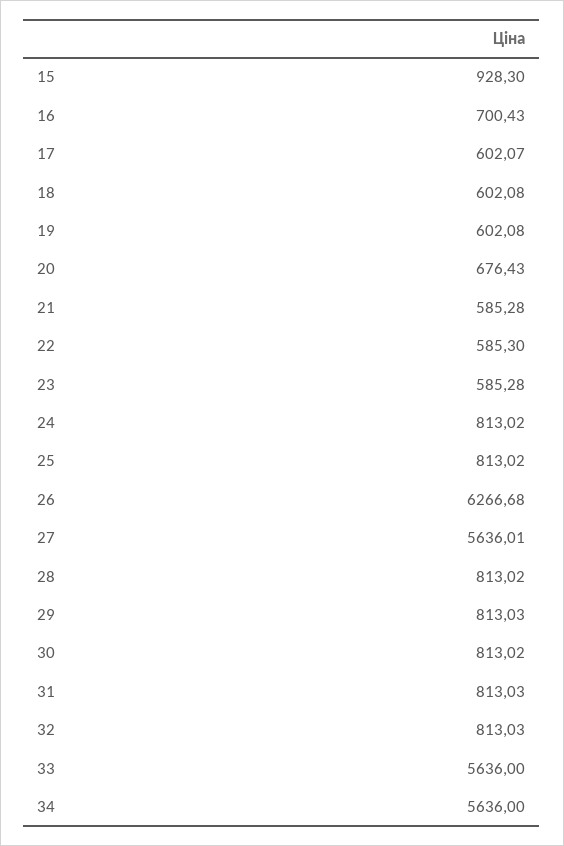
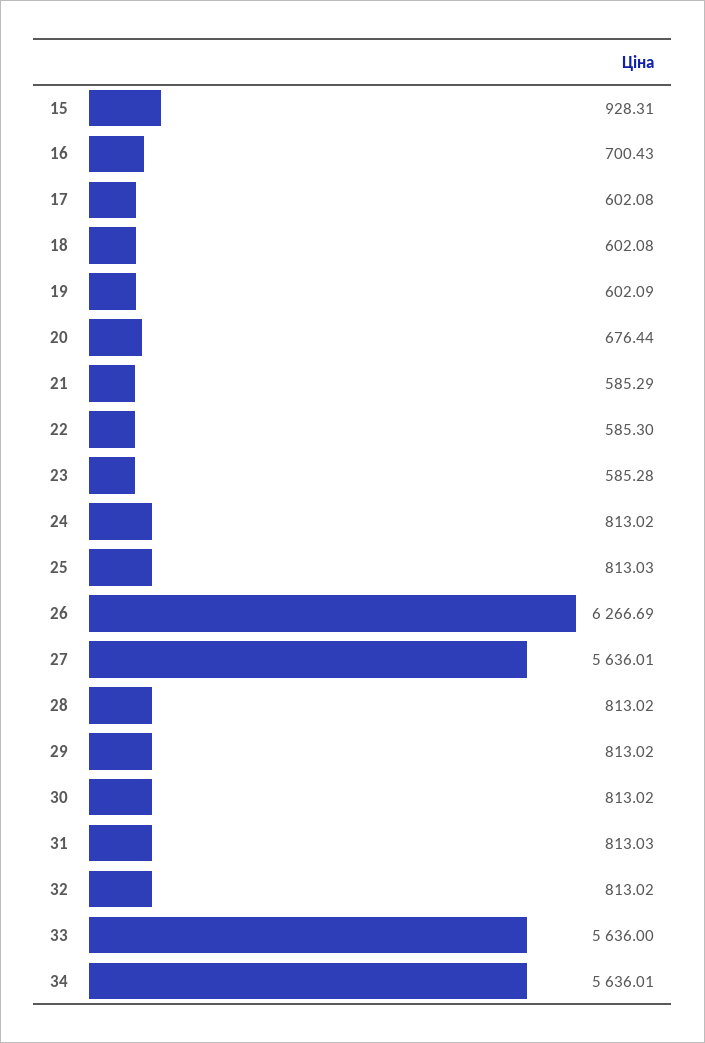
  {
-   "15": 928.3,
+   "15": 928.31,
    "16": 700.43,
-   "17": 602.07,
+   "17": 602.08,
    "18": 602.08,
-   "19": 602.08,
+   "19": 602.09,
-   "20": 676.43,
+   "20": 676.44,
-   "21": 585.28,
+   "21": 585.29,
    "22": 585.3,
    "23": 585.28,
    "24": 813.02,
-   "25": 813.02,
+   "25": 813.03,
-   "26": 6266.68,
+   "26": 6266.69,
    "27": 5636.01,
    "28": 813.02,
-   "29": 813.03,
+   "29": 813.02,
    "30": 813.02,
    "31": 813.03,
-   "32": 813.03,
+   "32": 813.02,
    "33": 5636,
-   "34": 5636
+   "34": 5636.01
  }

